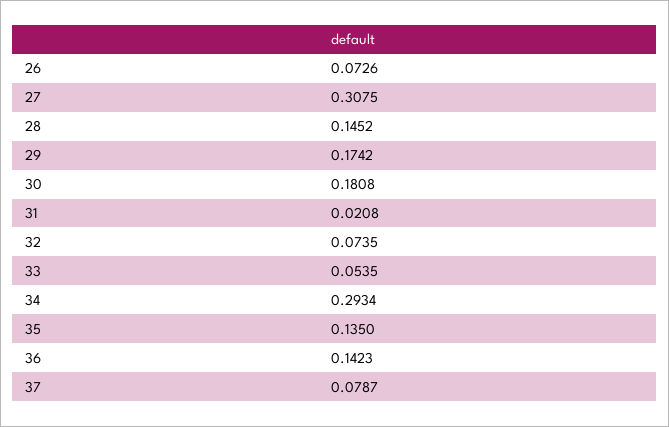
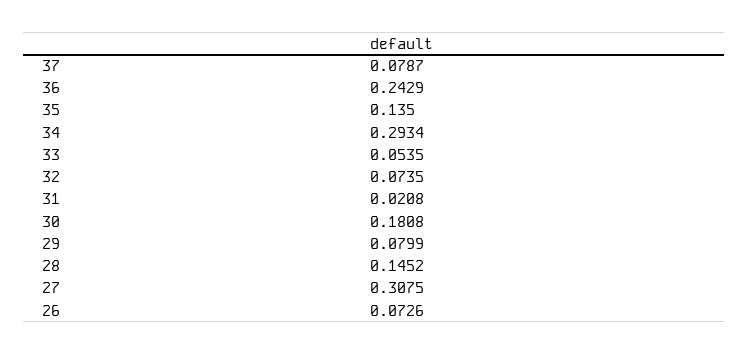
  {
    "26": 0.0726,
    "27": 0.3075,
    "28": 0.1452,
-   "29": 0.1742,
+   "29": 0.0799,
    "30": 0.1808,
    "31": 0.0208,
    "32": 0.0735,
    "33": 0.0535,
    "34": 0.2934,
    "35": 0.135,
-   "36": 0.1423,
+   "36": 0.2429,
    "37": 0.0787
  }

